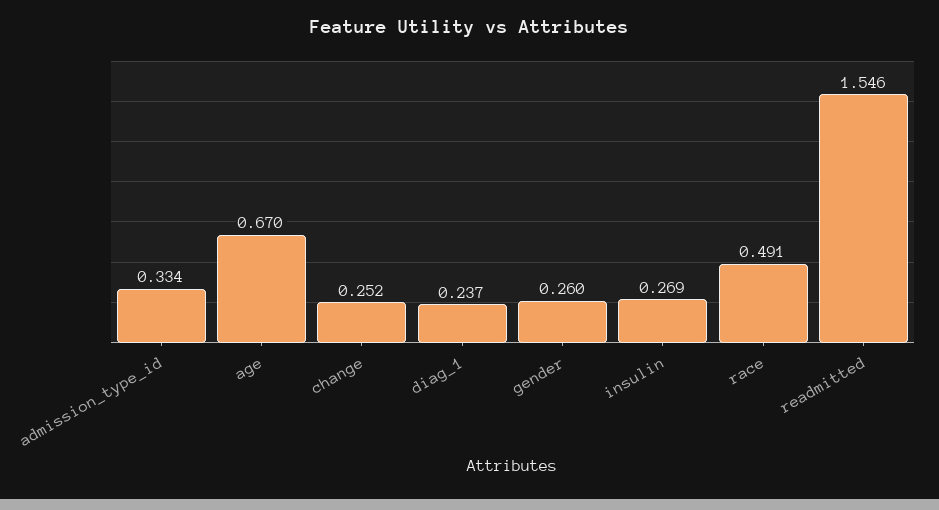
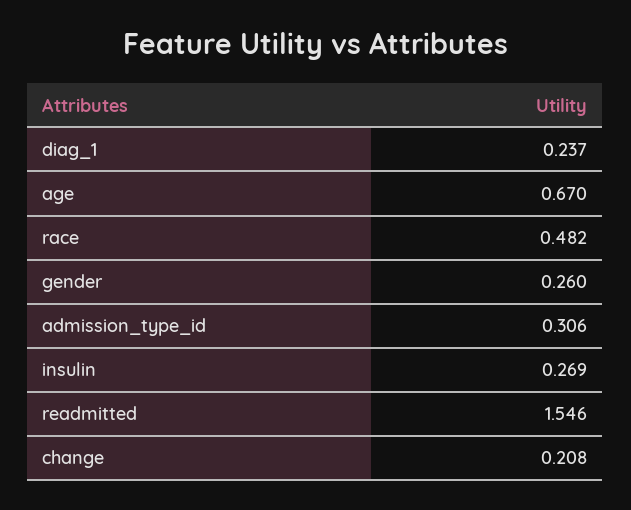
  {
-   "admission_type_id": 0.334,
+   "admission_type_id": 0.306,
    "age": 0.67,
-   "change": 0.252,
+   "change": 0.208,
    "diag_1": 0.237,
    "gender": 0.26,
    "insulin": 0.269,
-   "race": 0.491,
+   "race": 0.482,
    "readmitted": 1.546
  }

